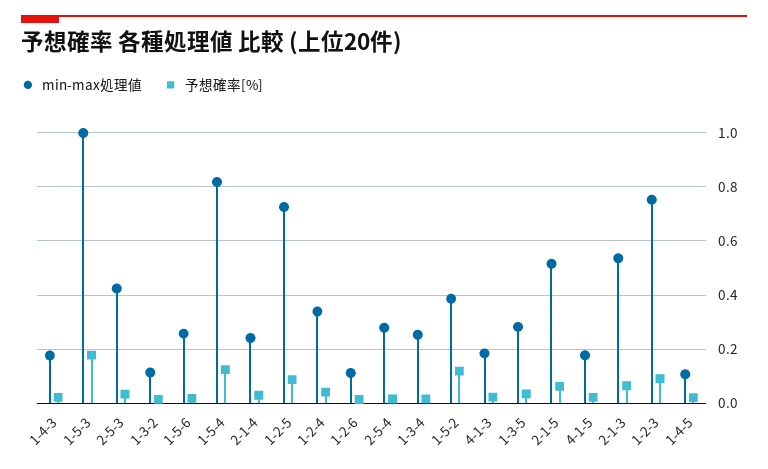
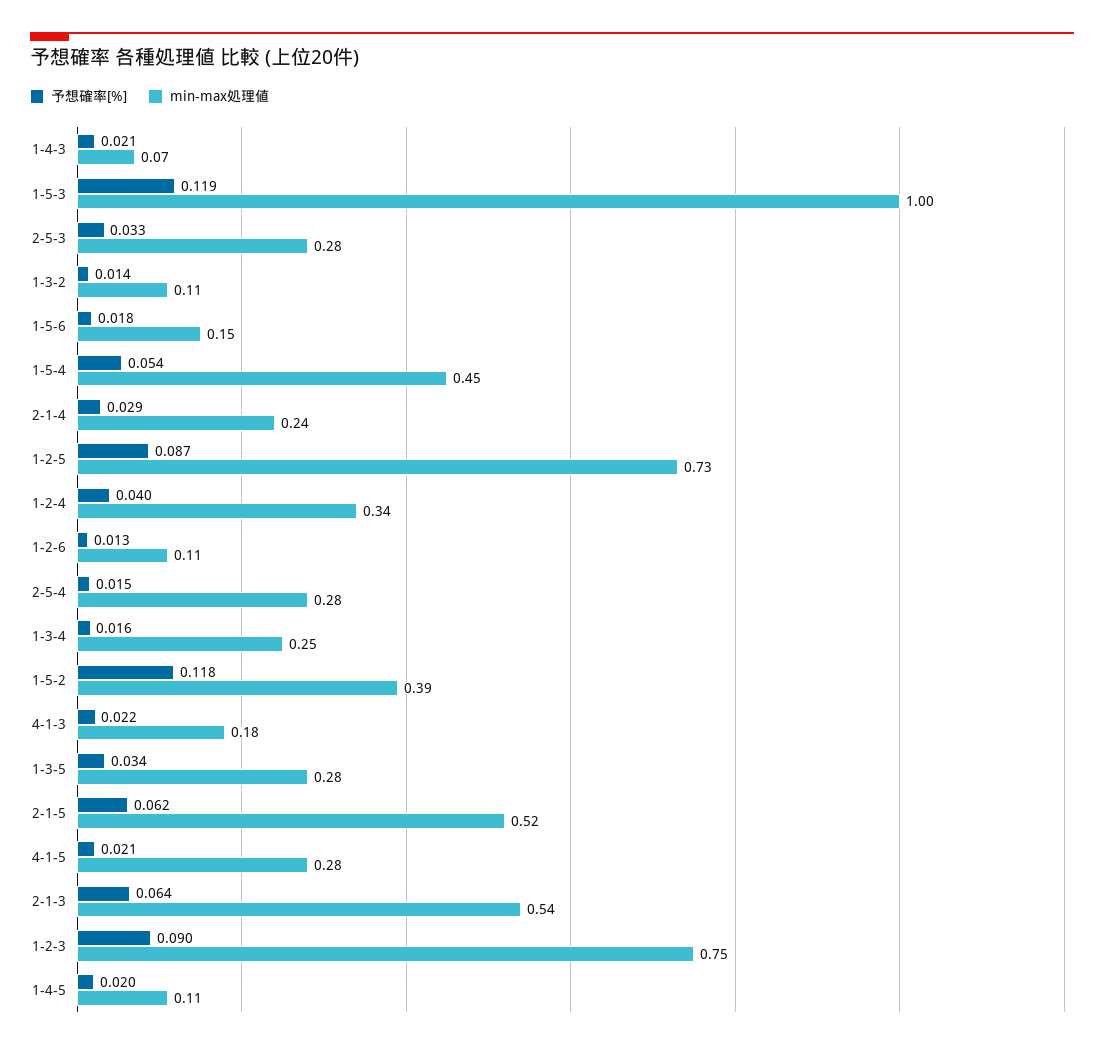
  {
    "min-max処理値": {
-     "1-4-3": 0.175,
+     "1-4-3": 0.07,
      "1-5-3": 1,
-     "2-5-3": 0.425,
+     "2-5-3": 0.28,
      "1-3-2": 0.11,
-     "1-5-6": 0.25,
+     "1-5-6": 0.15,
-     "1-5-4": 0.825,
+     "1-5-4": 0.45,
      "2-1-4": 0.24,
      "1-2-5": 0.73,
      "1-2-4": 0.34,
      "1-2-6": 0.11,
      "2-5-4": 0.28,
      "1-3-4": 0.25,
      "1-5-2": 0.39,
      "4-1-3": 0.18,
      "1-3-5": 0.28,
      "2-1-5": 0.52,
-     "4-1-5": 0.175,
+     "4-1-5": 0.28,
      "2-1-3": 0.54,
      "1-2-3": 0.75,
      "1-4-5": 0.11
    },
    "予想確率[%]": {
      "1-4-3": 0.021,
-     "1-5-3": 0.175,
+     "1-5-3": 0.119,
      "2-5-3": 0.033,
      "1-3-2": 0.014,
      "1-5-6": 0.018,
-     "1-5-4": 0.125,
+     "1-5-4": 0.054,
      "2-1-4": 0.029,
      "1-2-5": 0.087,
      "1-2-4": 0.04,
      "1-2-6": 0.013,
      "2-5-4": 0.015,
      "1-3-4": 0.016,
      "1-5-2": 0.118,
      "4-1-3": 0.022,
      "1-3-5": 0.034,
      "2-1-5": 0.062,
      "4-1-5": 0.021,
      "2-1-3": 0.064,
      "1-2-3": 0.09,
      "1-4-5": 0.02
    }
  }

